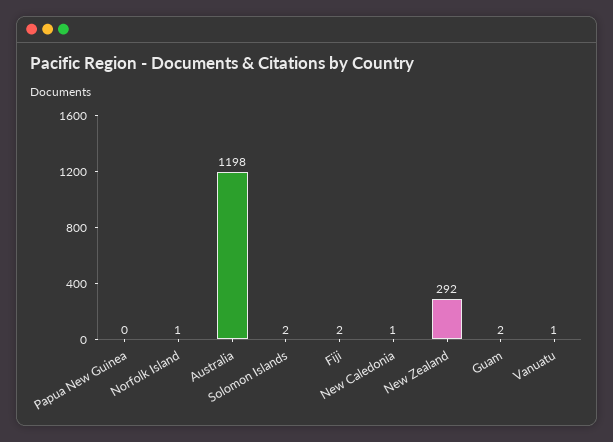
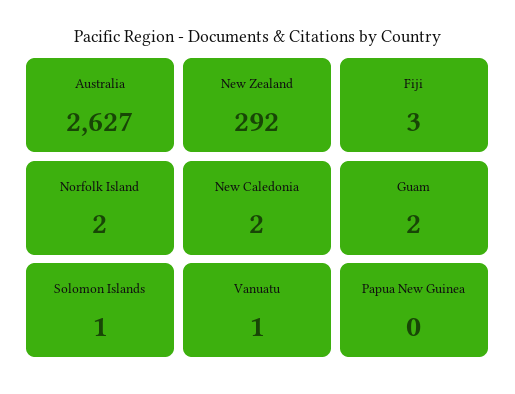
  {
    "Papua New Guinea": 0,
-   "Norfolk Island": 1,
+   "Norfolk Island": 2,
-   "Australia": 1198,
+   "Australia": 2627,
-   "Solomon Islands": 2,
+   "Solomon Islands": 1,
-   "Fiji": 2,
+   "Fiji": 3,
-   "New Caledonia": 1,
+   "New Caledonia": 2,
    "New Zealand": 292,
    "Guam": 2,
    "Vanuatu": 1
  }

